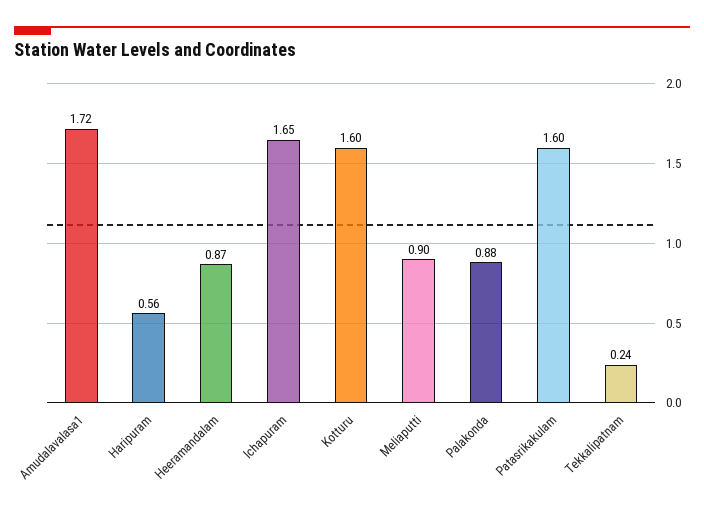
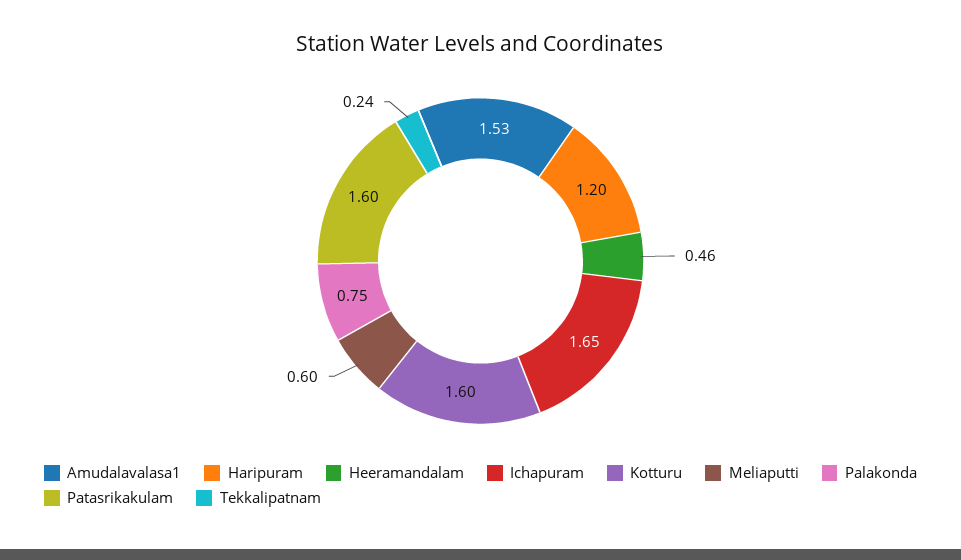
  {
-   "Amudalavalasa1": 1.72,
+   "Amudalavalasa1": 1.53,
-   "Haripuram": 0.56,
+   "Haripuram": 1.2,
-   "Heeramandalam": 0.87,
+   "Heeramandalam": 0.46,
    "Ichapuram": 1.65,
    "Kotturu": 1.6,
-   "Meliaputti": 0.9,
+   "Meliaputti": 0.6,
-   "Palakonda": 0.88,
+   "Palakonda": 0.75,
    "Patasrikakulam": 1.6,
    "Tekkalipatnam": 0.24
  }

